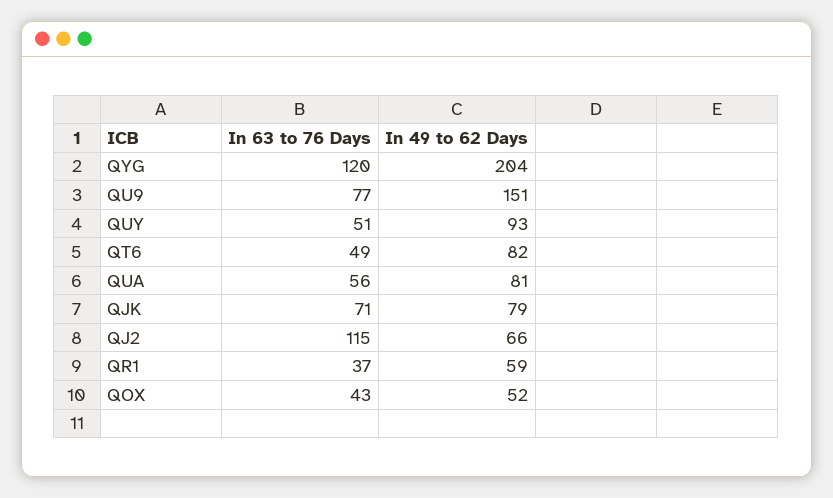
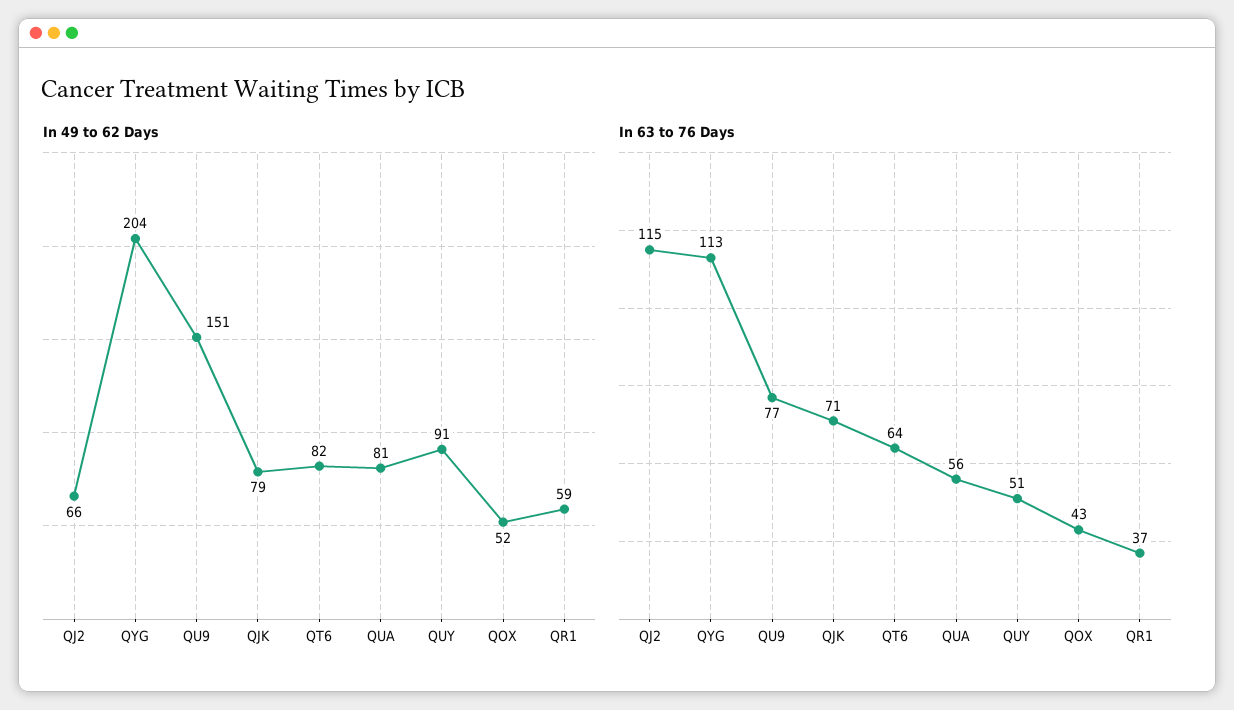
  {
    "In 63 to 76 Days": {
-     "QYG": 120,
+     "QYG": 113,
      "QU9": 77,
      "QUY": 51,
-     "QT6": 49,
+     "QT6": 64,
      "QUA": 56,
      "QJK": 71,
      "QJ2": 115,
      "QR1": 37,
      "QOX": 43
    },
    "In 49 to 62 Days": {
      "QYG": 204,
      "QU9": 151,
-     "QUY": 93,
+     "QUY": 91,
      "QT6": 82,
      "QUA": 81,
      "QJK": 79,
      "QJ2": 66,
      "QR1": 59,
      "QOX": 52
    }
  }

